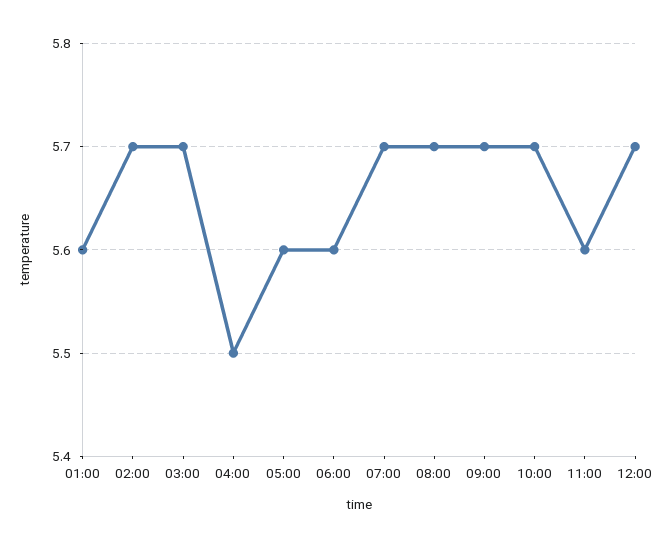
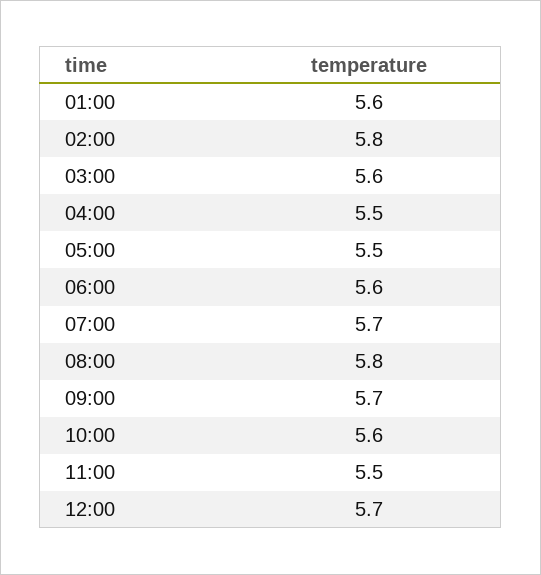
  {
    "01:00": 5.6,
-   "02:00": 5.7,
+   "02:00": 5.8,
-   "03:00": 5.7,
+   "03:00": 5.6,
    "04:00": 5.5,
-   "05:00": 5.6,
+   "05:00": 5.5,
    "06:00": 5.6,
    "07:00": 5.7,
-   "08:00": 5.7,
+   "08:00": 5.8,
    "09:00": 5.7,
-   "10:00": 5.7,
+   "10:00": 5.6,
-   "11:00": 5.6,
+   "11:00": 5.5,
    "12:00": 5.7
  }

